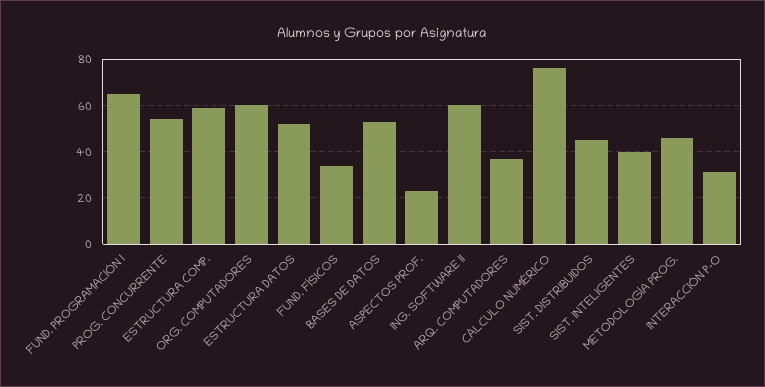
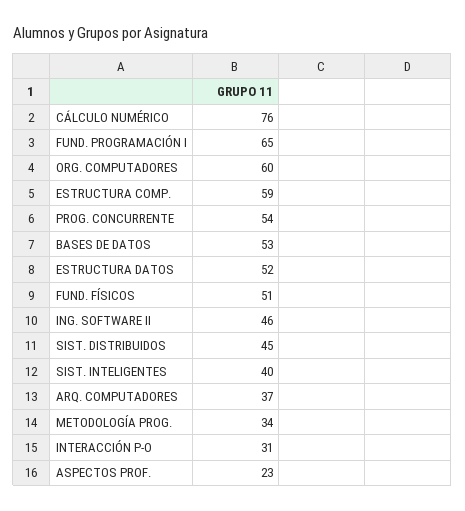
  {
    "FUND. PROGRAMACIÓN I": 65,
    "PROG. CONCURRENTE": 54,
    "ESTRUCTURA COMP.": 59,
    "ORG. COMPUTADORES": 60,
    "ESTRUCTURA DATOS": 52,
-   "FUND. FÍSICOS": 35,
+   "FUND. FÍSICOS": 51,
    "BASES DE DATOS": 53,
    "ASPECTOS PROF.": 23,
-   "ING. SOFTWARE II": 60,
+   "ING. SOFTWARE II": 46,
    "ARQ. COMPUTADORES": 37,
    "CÁLCULO NUMÉRICO": 76,
    "SIST. DISTRIBUIDOS": 45,
    "SIST. INTELIGENTES": 40,
-   "METODOLOGÍA PROG.": 45,
+   "METODOLOGÍA PROG.": 34,
    "INTERACCIÓN P-O": 31
  }

